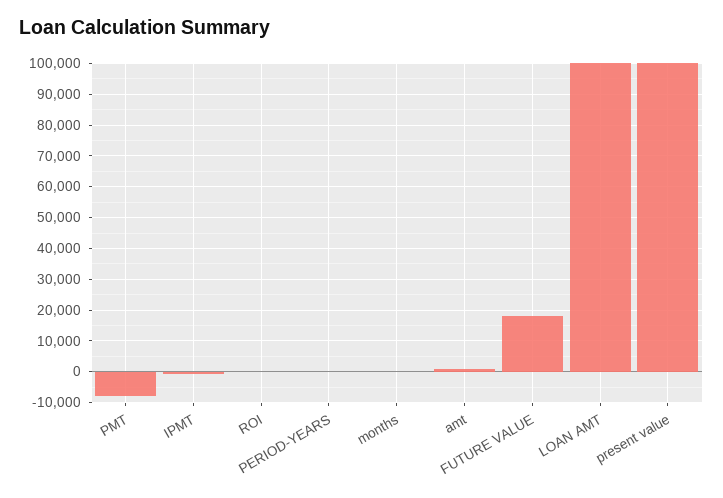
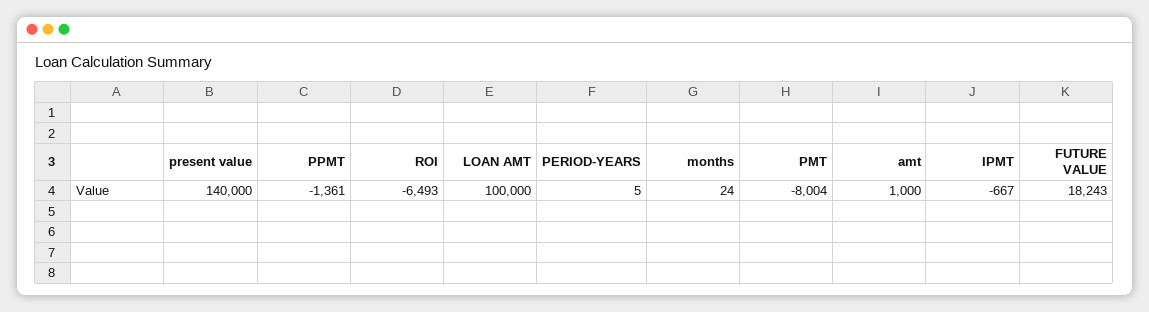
  {
    "PMT": -8004,
    "IPMT": -667,
-   "ROI": 0,
+   "ROI": -6493,
    "PERIOD-YEARS": 5,
    "months": 24,
    "amt": 1000,
    "FUTURE VALUE": 18243,
    "LOAN AMT": 100000,
-   "present value": 100000
+   "present value": 140000,
+   "PPMT": -1361
  }

